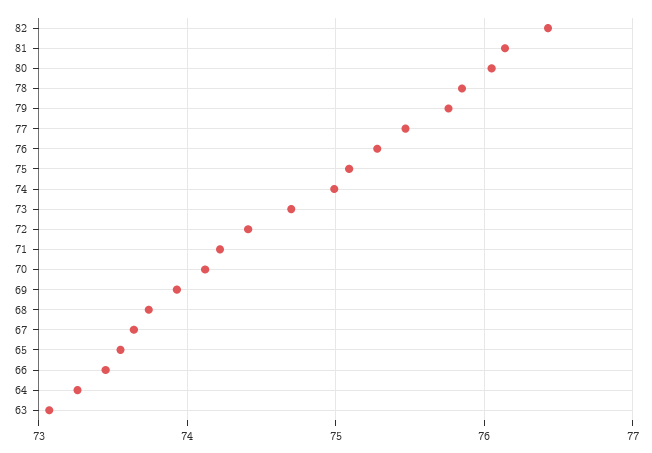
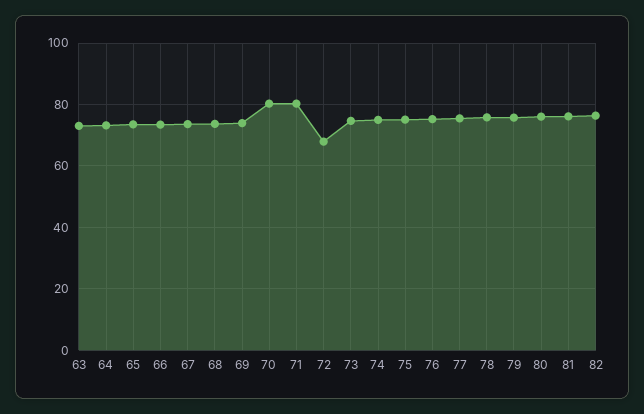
  {
    "82": 76.4,
    "81": 76.1,
    "80": 76.1,
    "78": 75.9,
    "79": 75.8,
    "77": 75.5,
    "76": 75.3,
    "75": 75.1,
    "74": 75,
    "73": 74.7,
-   "72": 74.4,
+   "72": 68,
-   "71": 74.2,
+   "71": 80,
-   "70": 74.1,
+   "70": 80,
    "69": 73.9,
    "68": 73.7,
    "67": 73.6,
    "65": 73.6,
    "66": 73.5,
    "64": 73.3,
    "63": 73.1
  }

